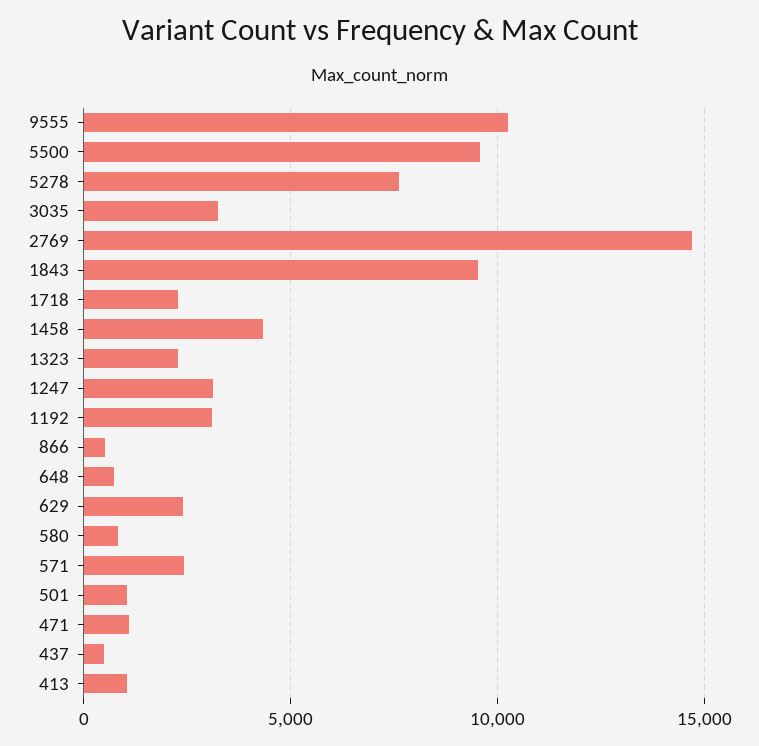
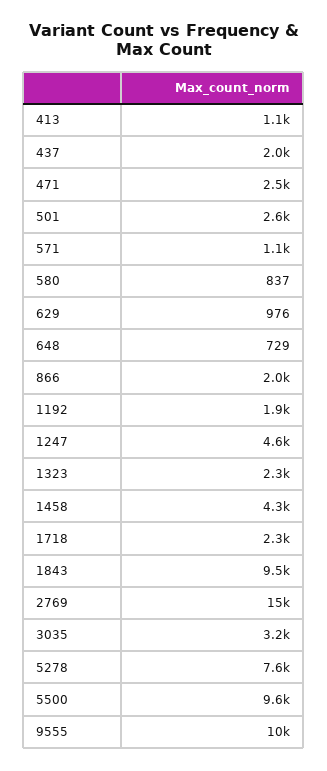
  {
    "9555": 10000,
    "5500": 9600,
    "5278": 7600,
    "3035": 3200,
    "2769": 15000,
    "1843": 9500,
    "1718": 2300,
    "1458": 4300,
    "1323": 2300,
-   "1247": 3000,
+   "1247": 4600,
-   "1192": 3000,
+   "1192": 1900,
-   "866": 500,
+   "866": 2000,
    "648": 729,
-   "629": 2500,
+   "629": 976,
    "580": 837,
-   "571": 2500,
+   "571": 1100,
-   "501": 1000,
+   "501": 2600,
-   "471": 1000,
+   "471": 2500,
-   "437": 500,
+   "437": 2000,
    "413": 1100
  }

